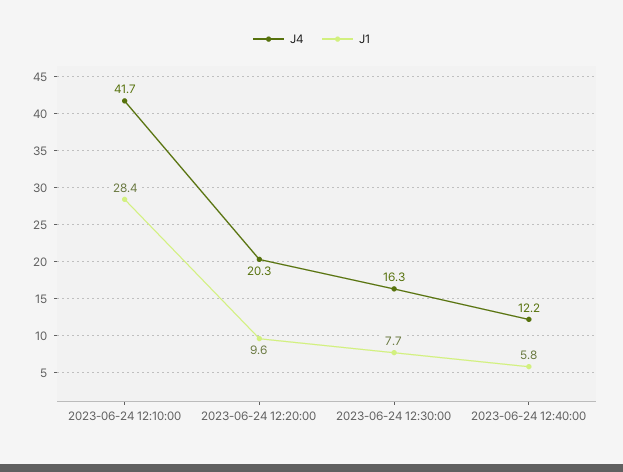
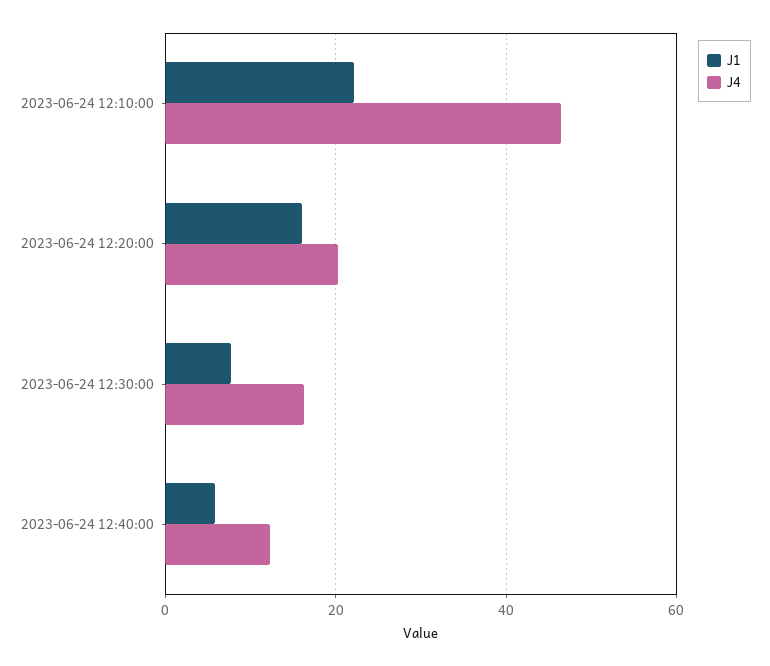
  {
    "J4": {
-     "2023-06-24 12:10:00": 41.7,
+     "2023-06-24 12:10:00": 46,
      "2023-06-24 12:20:00": 20.3,
      "2023-06-24 12:30:00": 16.3,
      "2023-06-24 12:40:00": 12.2
    },
    "J1": {
-     "2023-06-24 12:10:00": 28.4,
+     "2023-06-24 12:10:00": 22,
-     "2023-06-24 12:20:00": 9.6,
+     "2023-06-24 12:20:00": 16,
      "2023-06-24 12:30:00": 7.7,
      "2023-06-24 12:40:00": 5.8
    }
  }

